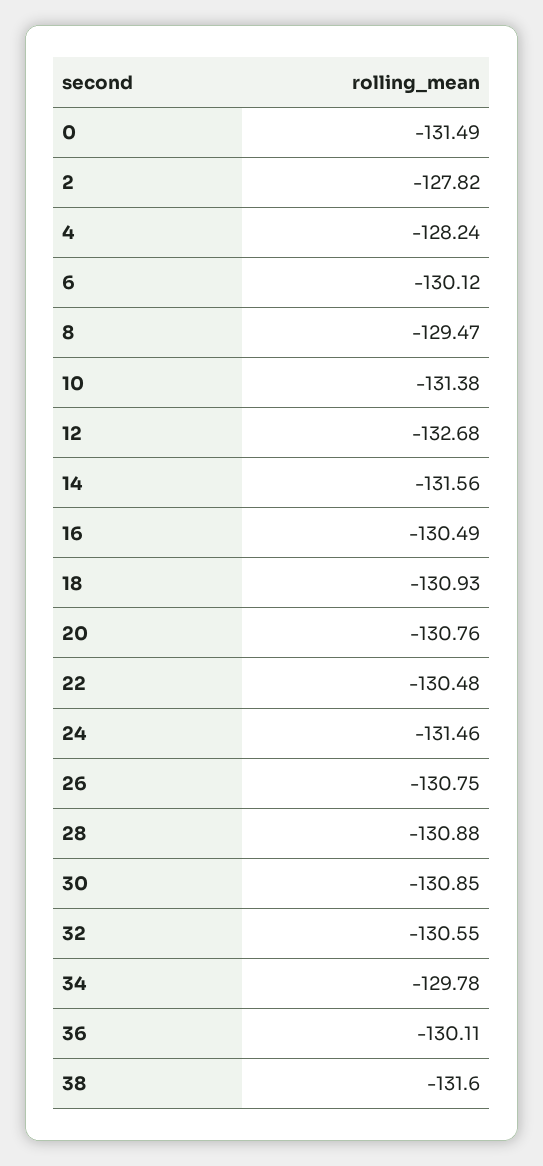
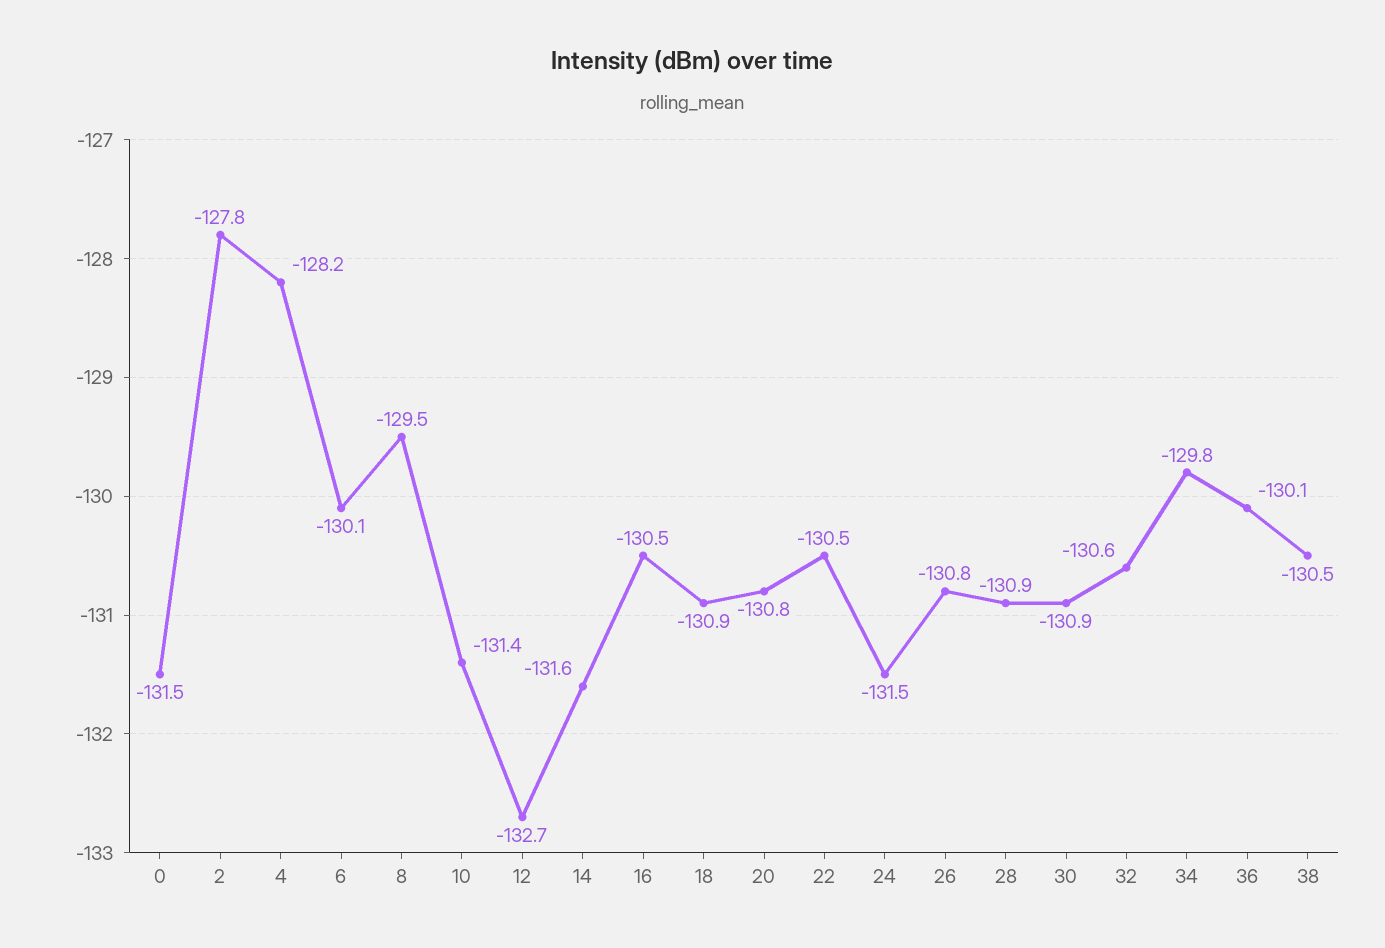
  {
    "0": -131.49,
    "2": -127.82,
    "4": -128.24,
    "6": -130.12,
    "8": -129.47,
    "10": -131.38,
    "12": -132.68,
    "14": -131.56,
    "16": -130.49,
    "18": -130.93,
    "20": -130.76,
    "22": -130.48,
    "24": -131.46,
    "26": -130.75,
    "28": -130.88,
    "30": -130.85,
    "32": -130.55,
    "34": -129.78,
    "36": -130.11,
-   "38": -131.6
+   "38": -130.5
  }

